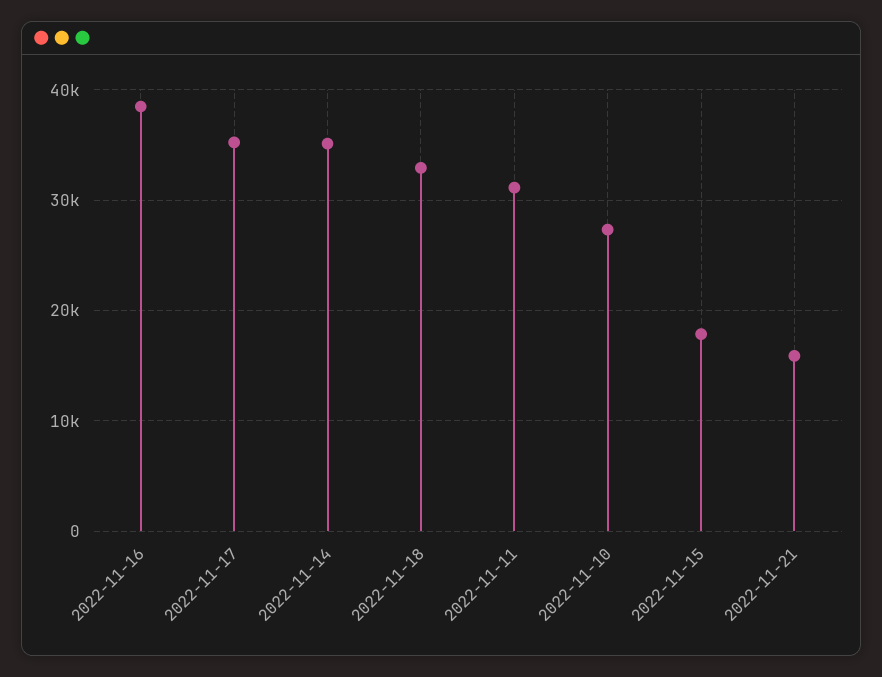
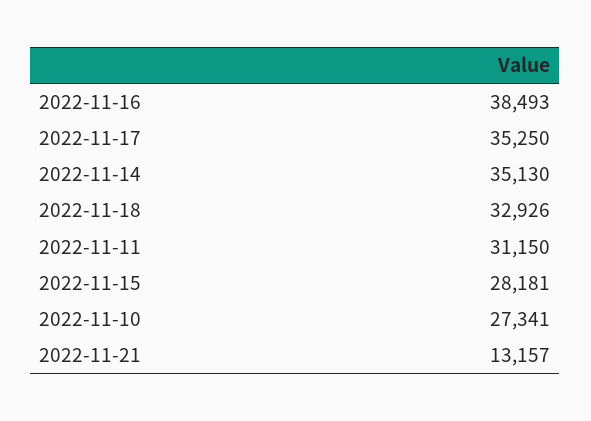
  {
    "2022-11-16": 38493,
    "2022-11-17": 35250,
    "2022-11-14": 35130,
    "2022-11-18": 32926,
    "2022-11-11": 31150,
    "2022-11-10": 27341,
-   "2022-11-15": 18000,
+   "2022-11-15": 28181,
-   "2022-11-21": 16000
+   "2022-11-21": 13157
  }

